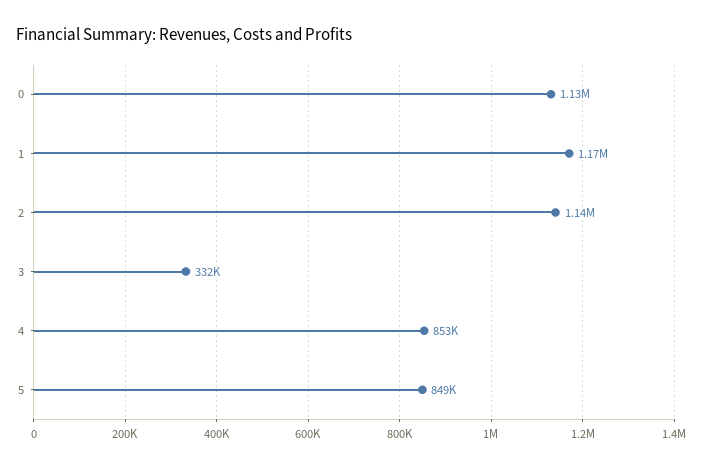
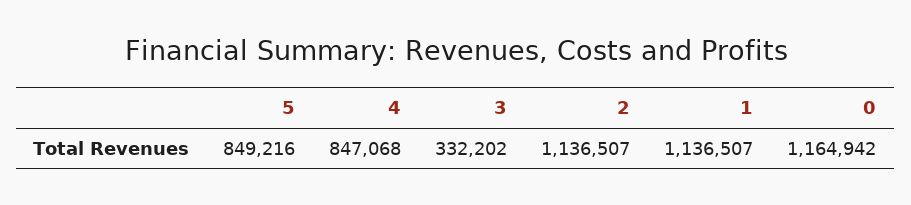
  {
-   "0": 1130000,
+   "0": 1164942,
-   "1": 1170000,
+   "1": 1136507,
    "2": 1136507,
    "3": 332202,
-   "4": 853000,
+   "4": 847068,
    "5": 849216
  }

